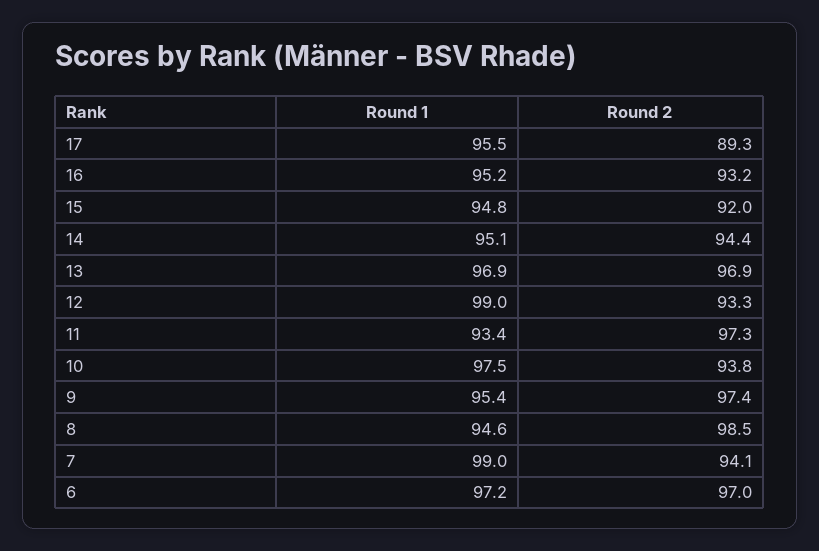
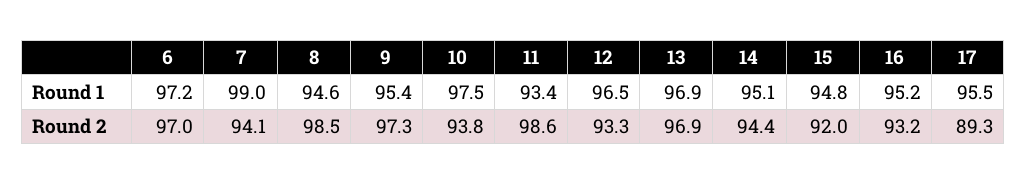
  {
    "Round 1": {
      "17": 95.5,
      "16": 95.2,
      "15": 94.8,
      "14": 95.1,
      "13": 96.9,
-     "12": 99,
+     "12": 96.5,
      "11": 93.4,
      "10": 97.5,
      "9": 95.4,
      "8": 94.6,
      "7": 99,
      "6": 97.2
    },
    "Round 2": {
      "17": 89.3,
      "16": 93.2,
      "15": 92,
      "14": 94.4,
      "13": 96.9,
      "12": 93.3,
-     "11": 97.3,
+     "11": 98.6,
      "10": 93.8,
-     "9": 97.4,
+     "9": 97.3,
      "8": 98.5,
      "7": 94.1,
      "6": 97
    }
  }

